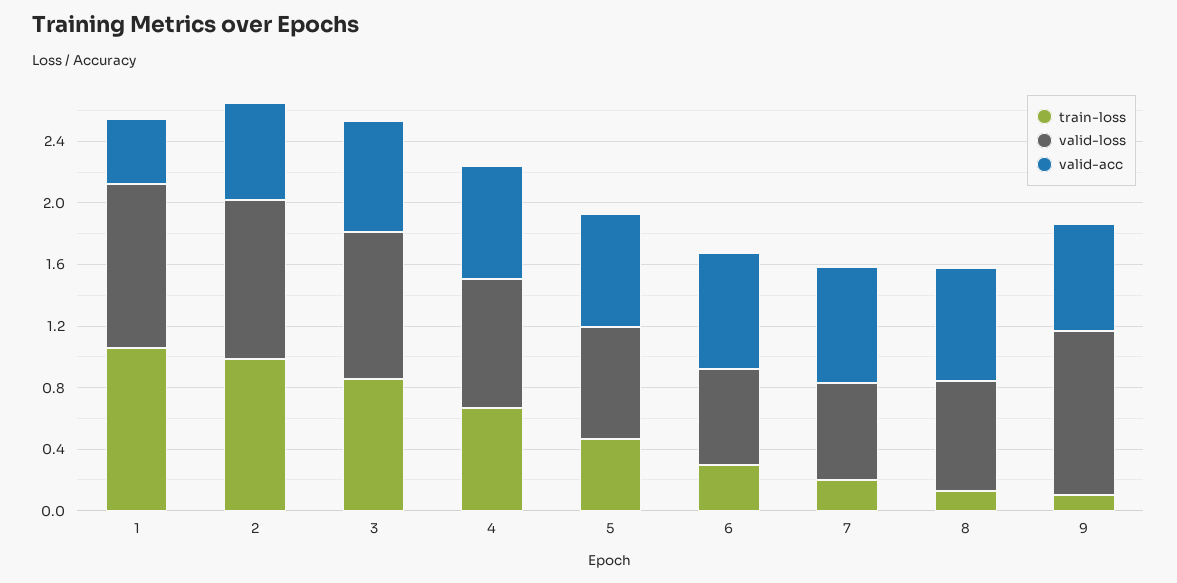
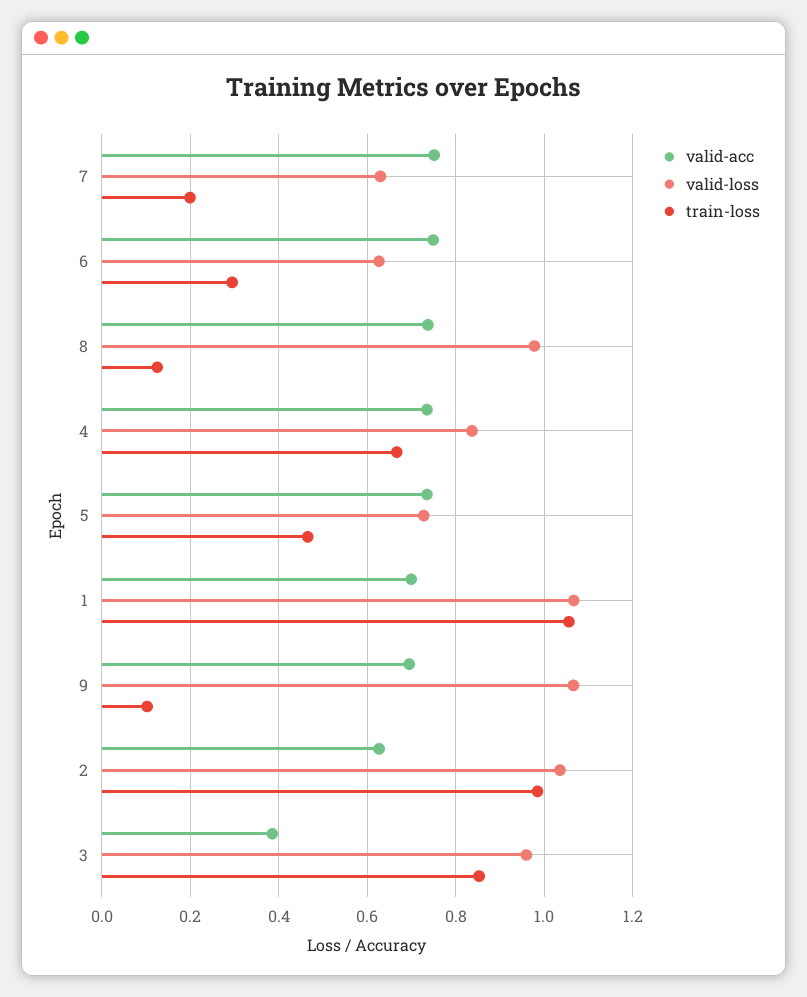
  {
    "train-loss": {
      "1": 1.06,
      "2": 0.98,
      "3": 0.86,
      "4": 0.66,
      "5": 0.46,
      "6": 0.3,
      "7": 0.2,
      "8": 0.12,
      "9": 0.1
    },
    "valid-loss": {
      "1": 1.06,
      "2": 1.04,
      "3": 0.96,
      "4": 0.84,
      "5": 0.72,
      "6": 0.62,
      "7": 0.64,
-     "8": 0.7,
+     "8": 0.98,
      "9": 1.06
    },
    "valid-acc": {
-     "1": 0.4,
+     "1": 0.7,
      "2": 0.62,
-     "3": 0.7,
+     "3": 0.38,
      "4": 0.74,
      "5": 0.74,
      "6": 0.74,
      "7": 0.76,
      "8": 0.74,
      "9": 0.7
    }
  }

